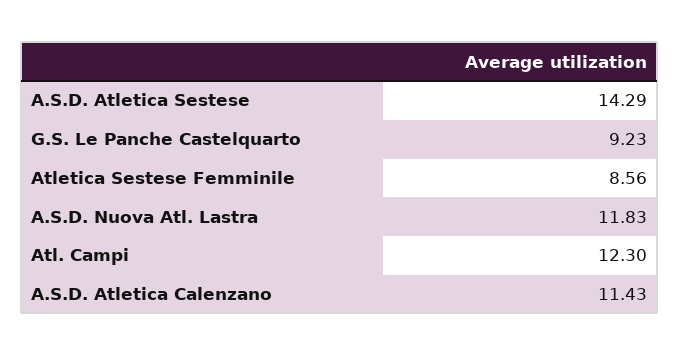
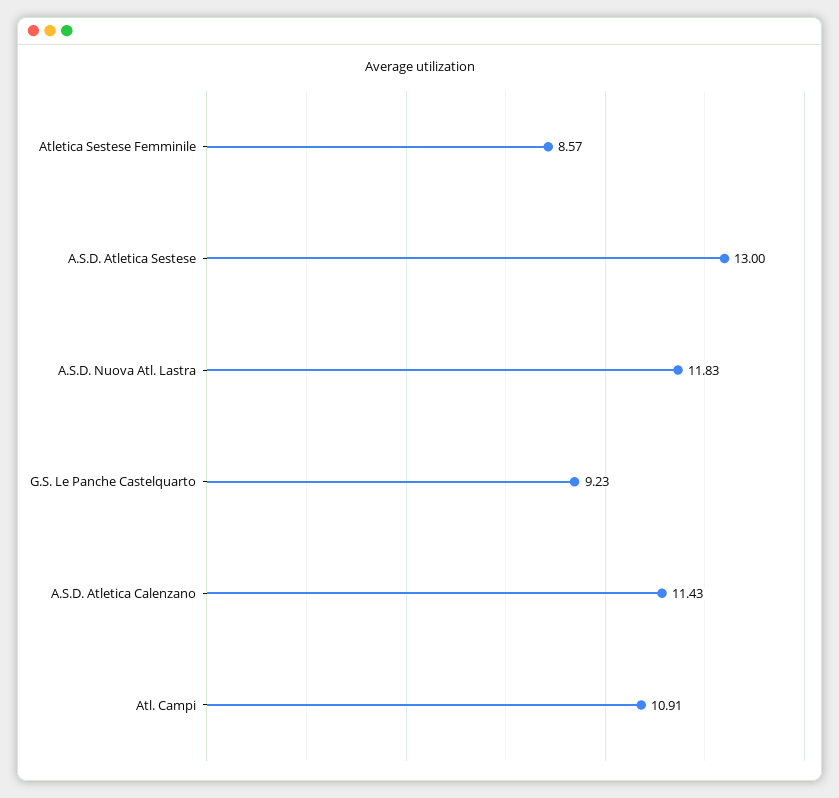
  {
-   "A.S.D. Atletica Sestese": 14.29,
+   "A.S.D. Atletica Sestese": 13,
    "G.S. Le Panche Castelquarto": 9.23,
-   "Atletica Sestese Femminile": 8.56,
+   "Atletica Sestese Femminile": 8.57,
    "A.S.D. Nuova Atl. Lastra": 11.83,
-   "Atl. Campi": 12.3,
+   "Atl. Campi": 10.91,
    "A.S.D. Atletica Calenzano": 11.43
  }

